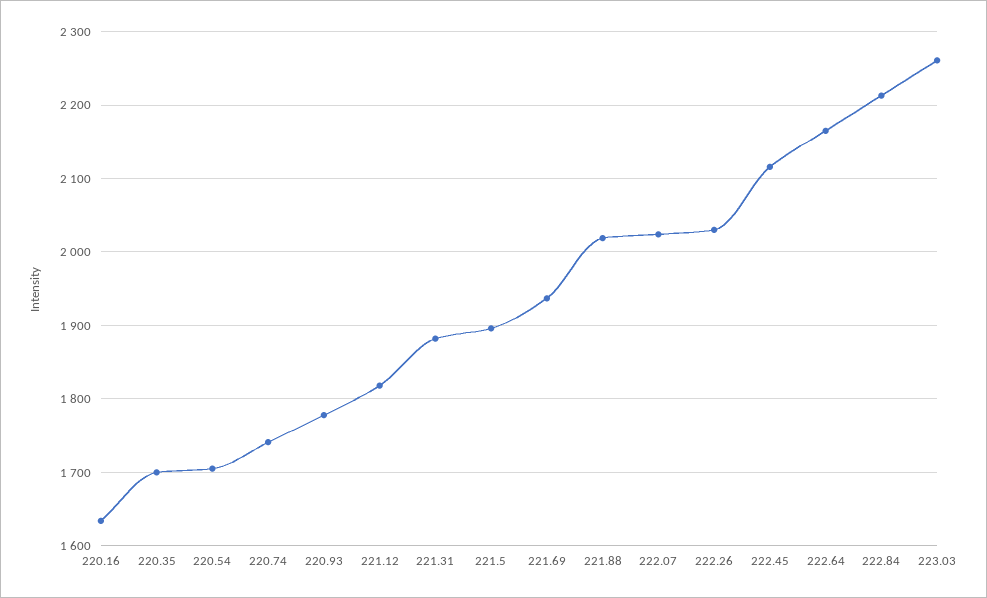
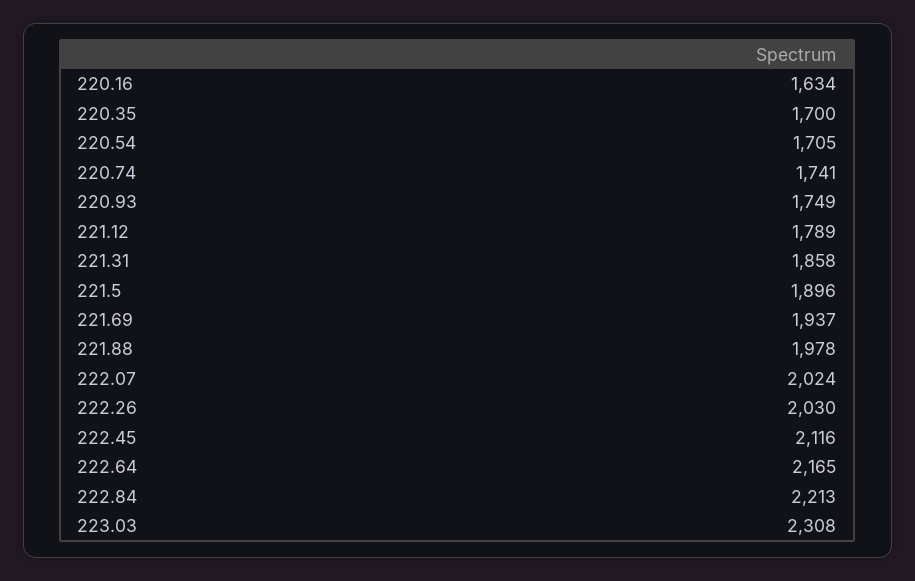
  {
    "220.16": 1634,
    "220.35": 1700,
    "220.54": 1705,
    "220.74": 1741,
-   "220.93": 1780,
+   "220.93": 1749,
-   "221.12": 1820,
+   "221.12": 1789,
-   "221.31": 1880,
+   "221.31": 1858,
    "221.5": 1896,
    "221.69": 1937,
-   "221.88": 2020,
+   "221.88": 1978,
    "222.07": 2024,
    "222.26": 2030,
    "222.45": 2116,
    "222.64": 2165,
    "222.84": 2213,
-   "223.03": 2260
+   "223.03": 2308
  }

